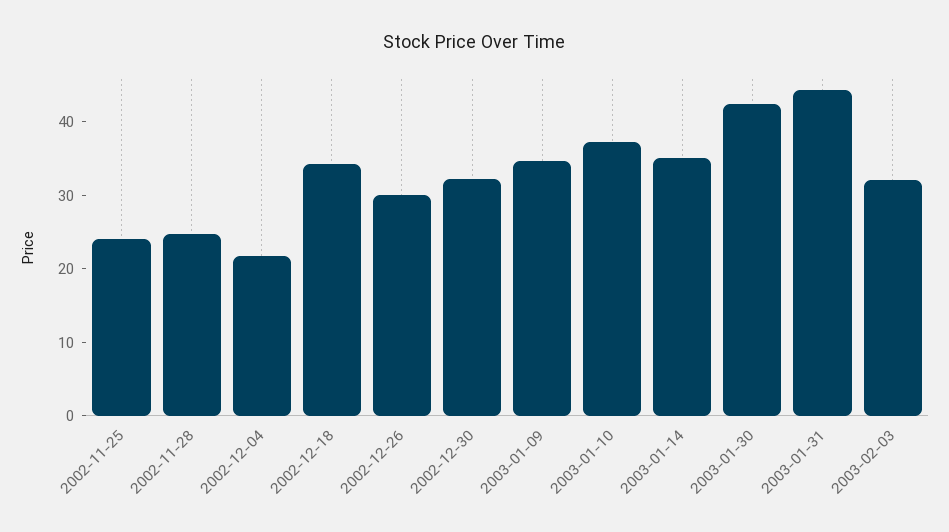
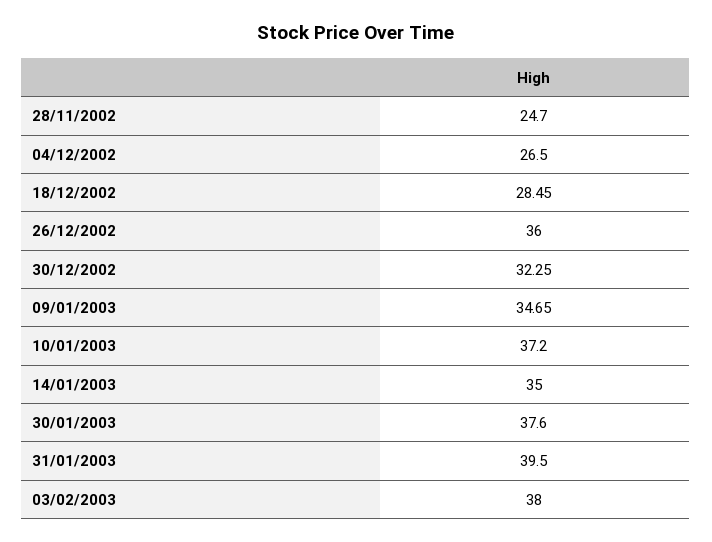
  {
-   "2002-11-25": 24,
    "2002-11-28": 24.7,
-   "2002-12-04": 22,
+   "2002-12-04": 26.5,
-   "2002-12-18": 34,
+   "2002-12-18": 28.45,
-   "2002-12-26": 30,
+   "2002-12-26": 36,
    "2002-12-30": 32.25,
    "2003-01-09": 34.65,
    "2003-01-10": 37.2,
    "2003-01-14": 35,
-   "2003-01-30": 42,
+   "2003-01-30": 37.6,
-   "2003-01-31": 44,
+   "2003-01-31": 39.5,
-   "2003-02-03": 32
+   "2003-02-03": 38
  }

